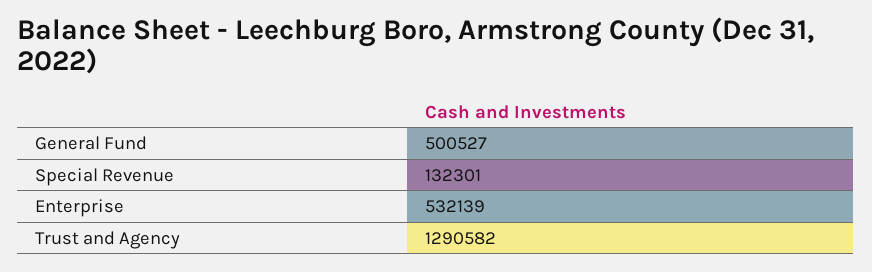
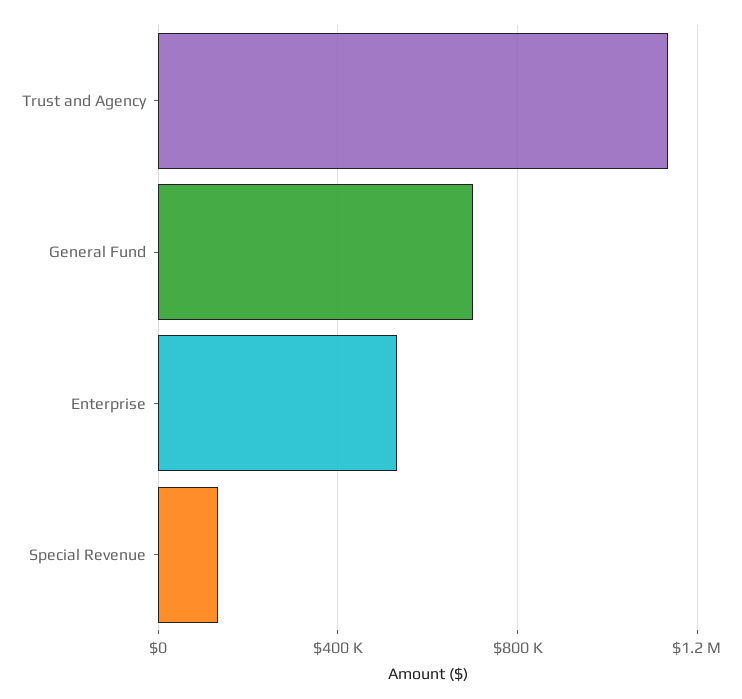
  {
-   "General Fund": 500527,
+   "General Fund": 700000,
    "Special Revenue": 132301,
    "Enterprise": 532139,
-   "Trust and Agency": 1290582
+   "Trust and Agency": 1150000
  }

